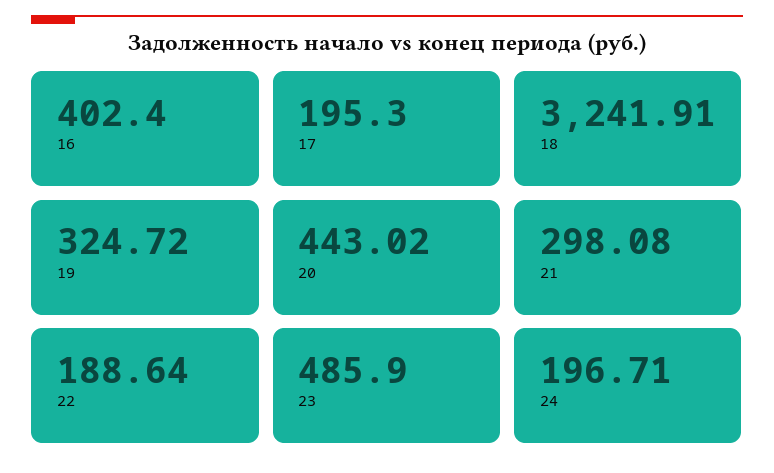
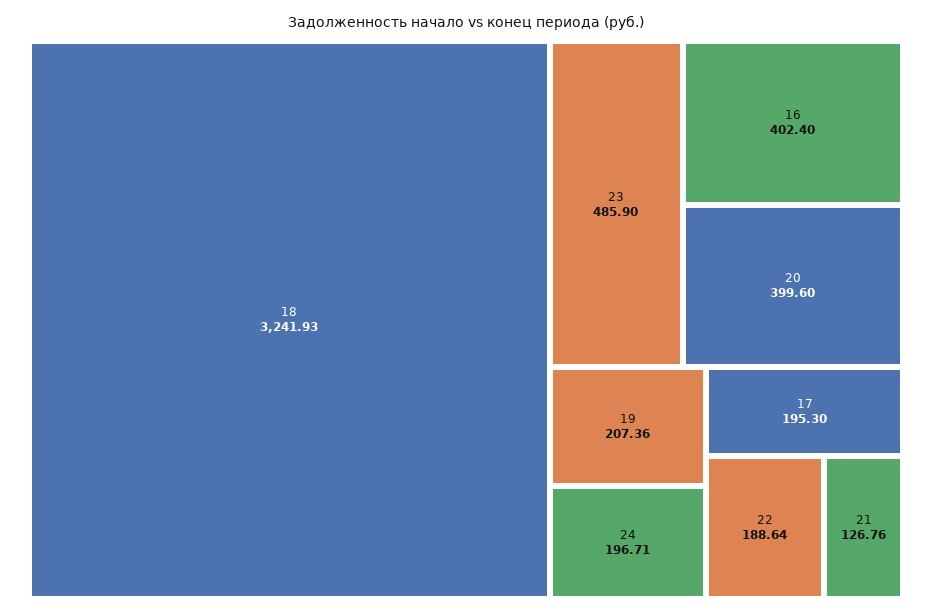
  {
    "16": 402.4,
    "17": 195.3,
-   "18": 3241.91,
+   "18": 3241.93,
-   "19": 324.72,
+   "19": 207.36,
-   "20": 443.02,
+   "20": 399.6,
-   "21": 298.08,
+   "21": 126.76,
    "22": 188.64,
    "23": 485.9,
    "24": 196.71
  }

